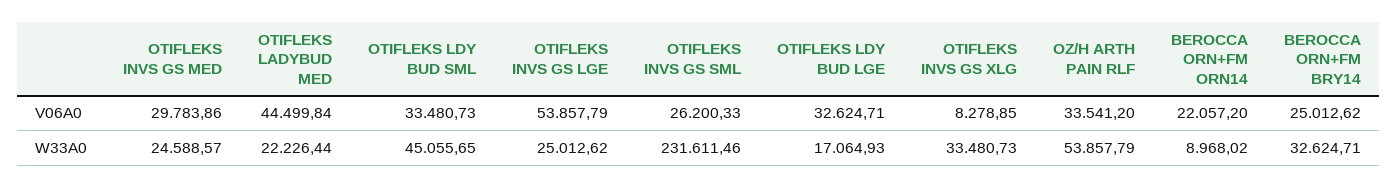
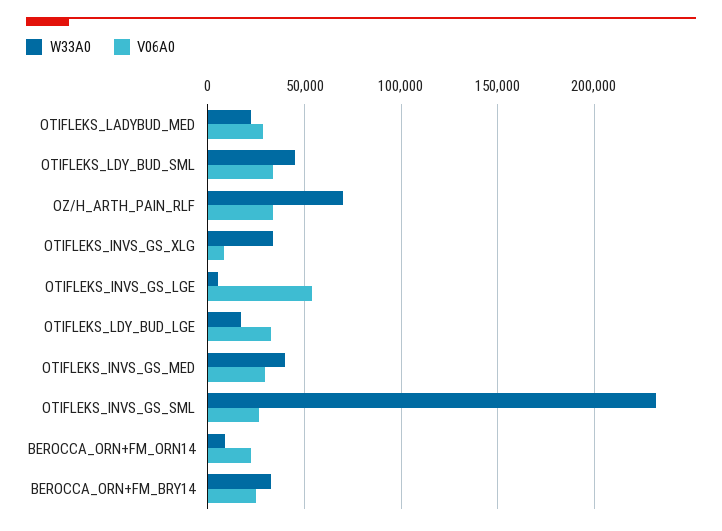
  {
    "V06A0": {
      "OTIFLEKS INVS GS MED": 29783.86,
-     "OTIFLEKS LADYBUD MED": 44499.84,
+     "OTIFLEKS LADYBUD MED": 30000,
      "OTIFLEKS LDY BUD SML": 33480.73,
      "OTIFLEKS INVS GS LGE": 53857.79,
      "OTIFLEKS INVS GS SML": 26200.33,
      "OTIFLEKS LDY BUD LGE": 32624.71,
      "OTIFLEKS INVS GS XLG": 8278.85,
      "OZ/H ARTH PAIN RLF": 33541.2,
      "BEROCCA ORN+FM ORN14": 22057.2,
      "BEROCCA ORN+FM BRY14": 25012.62
    },
    "W33A0": {
-     "OTIFLEKS INVS GS MED": 24588.57,
+     "OTIFLEKS INVS GS MED": 40000,
      "OTIFLEKS LADYBUD MED": 22226.44,
      "OTIFLEKS LDY BUD SML": 45055.65,
-     "OTIFLEKS INVS GS LGE": 25012.62,
+     "OTIFLEKS INVS GS LGE": 5000,
      "OTIFLEKS INVS GS SML": 231611.46,
      "OTIFLEKS LDY BUD LGE": 17064.93,
      "OTIFLEKS INVS GS XLG": 33480.73,
-     "OZ/H ARTH PAIN RLF": 53857.79,
+     "OZ/H ARTH PAIN RLF": 70000,
      "BEROCCA ORN+FM ORN14": 8968.02,
      "BEROCCA ORN+FM BRY14": 32624.71
    }
  }

